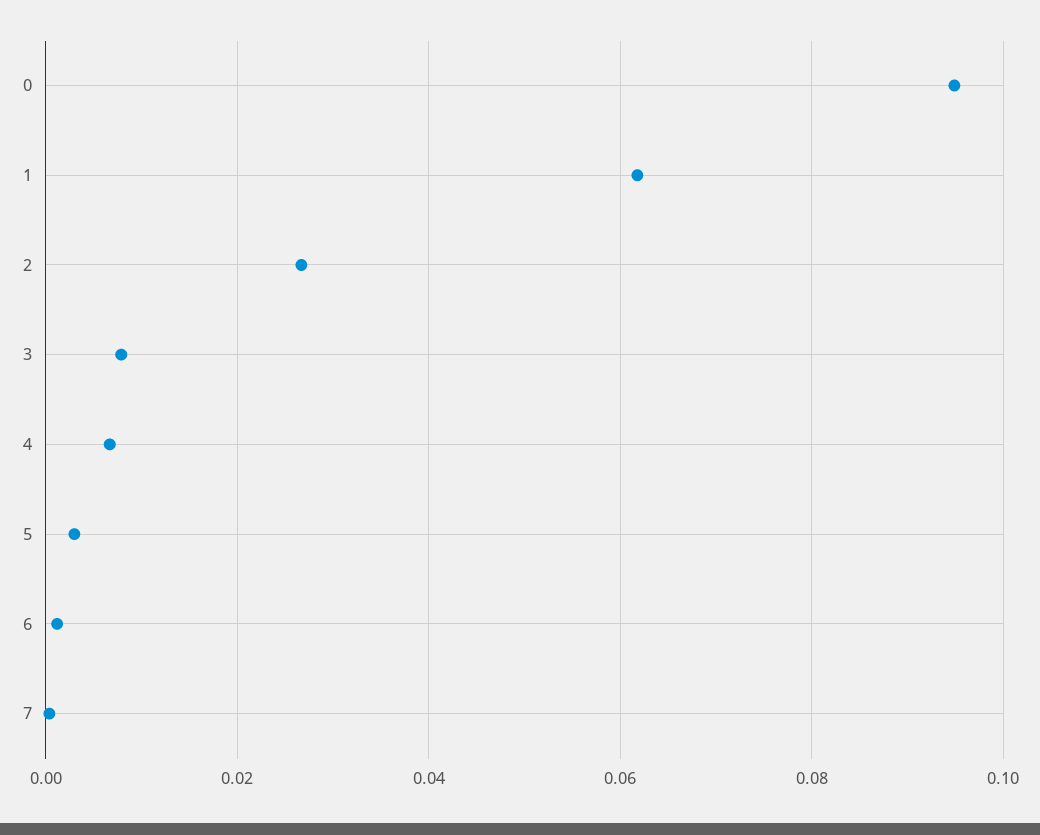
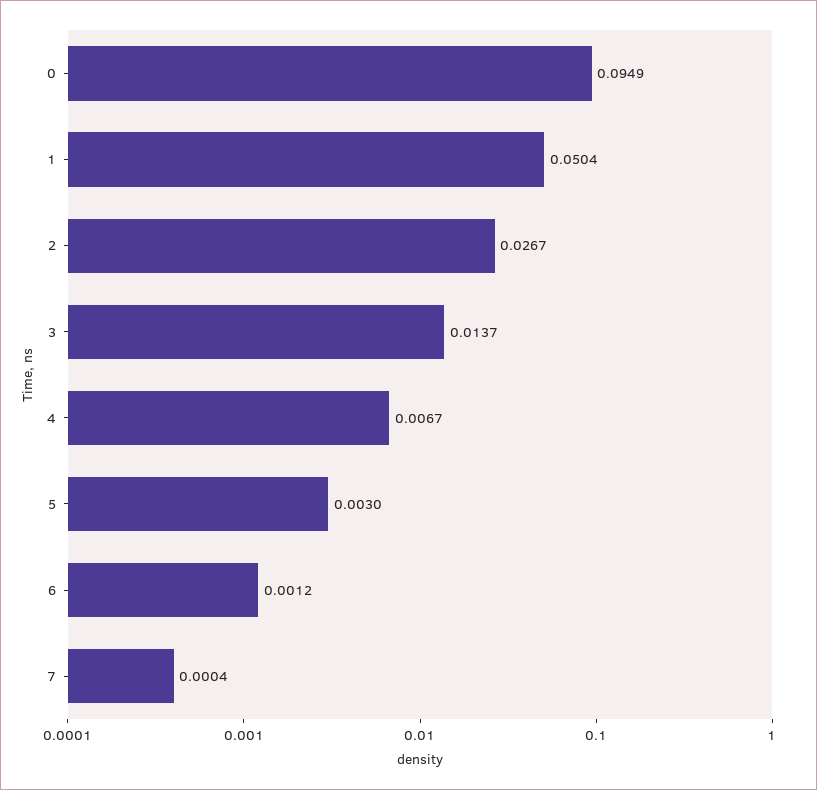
  {
    "0": 0.0949,
-   "1": 0.062,
+   "1": 0.0504,
    "2": 0.0267,
-   "3": 0.008,
+   "3": 0.0137,
    "4": 0.0067,
    "5": 0.003,
    "6": 0.0012,
    "7": 0.0004
  }

